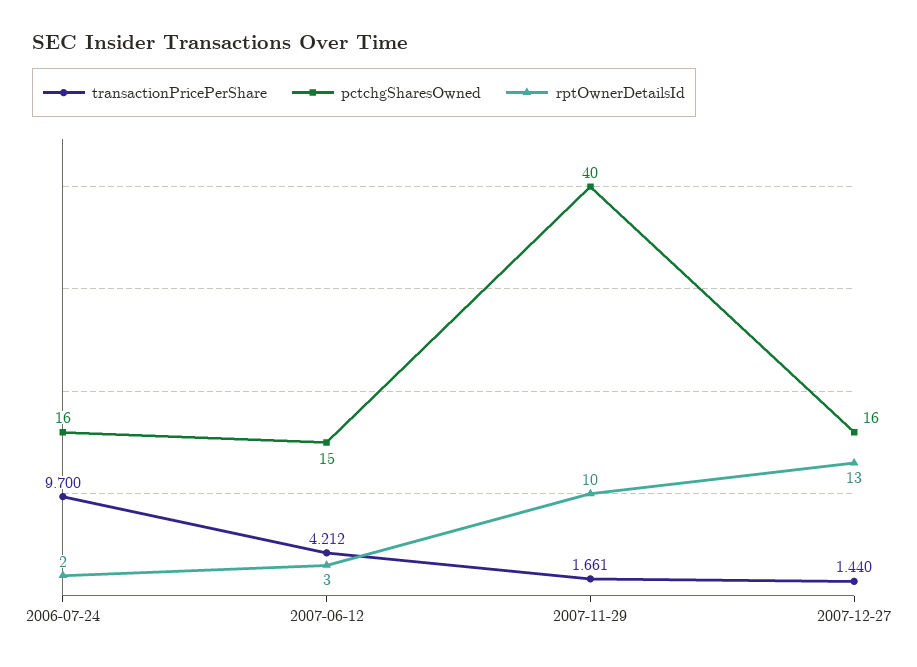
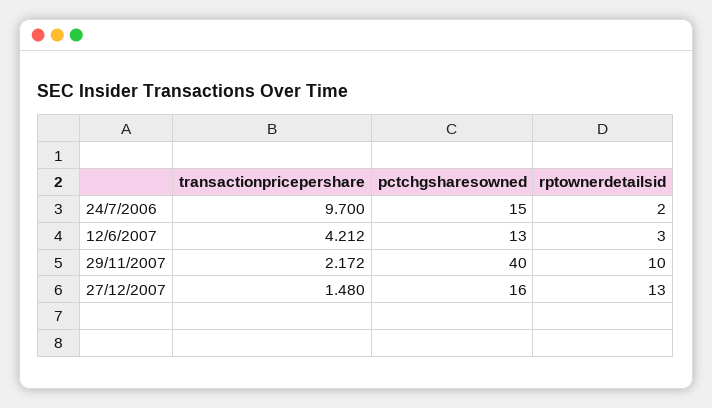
  {
    "transactionPricePerShare": {
      "2006-07-24": 9.7,
      "2007-06-12": 4.212,
-     "2007-11-29": 1.661,
+     "2007-11-29": 2.172,
-     "2007-12-27": 1.44
+     "2007-12-27": 1.48
    },
    "pctchgSharesOwned": {
-     "2006-07-24": 16,
+     "2006-07-24": 15,
-     "2007-06-12": 15,
+     "2007-06-12": 13,
      "2007-11-29": 40,
      "2007-12-27": 16
    },
    "rptOwnerDetailsId": {
      "2006-07-24": 2,
      "2007-06-12": 3,
      "2007-11-29": 10,
      "2007-12-27": 13
    }
  }

